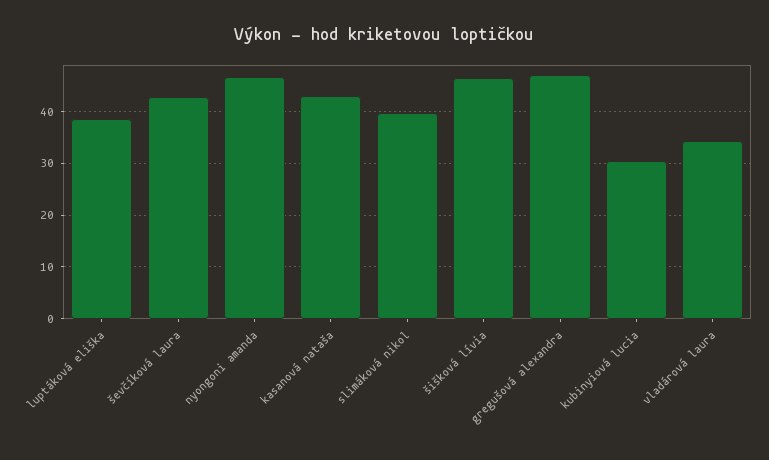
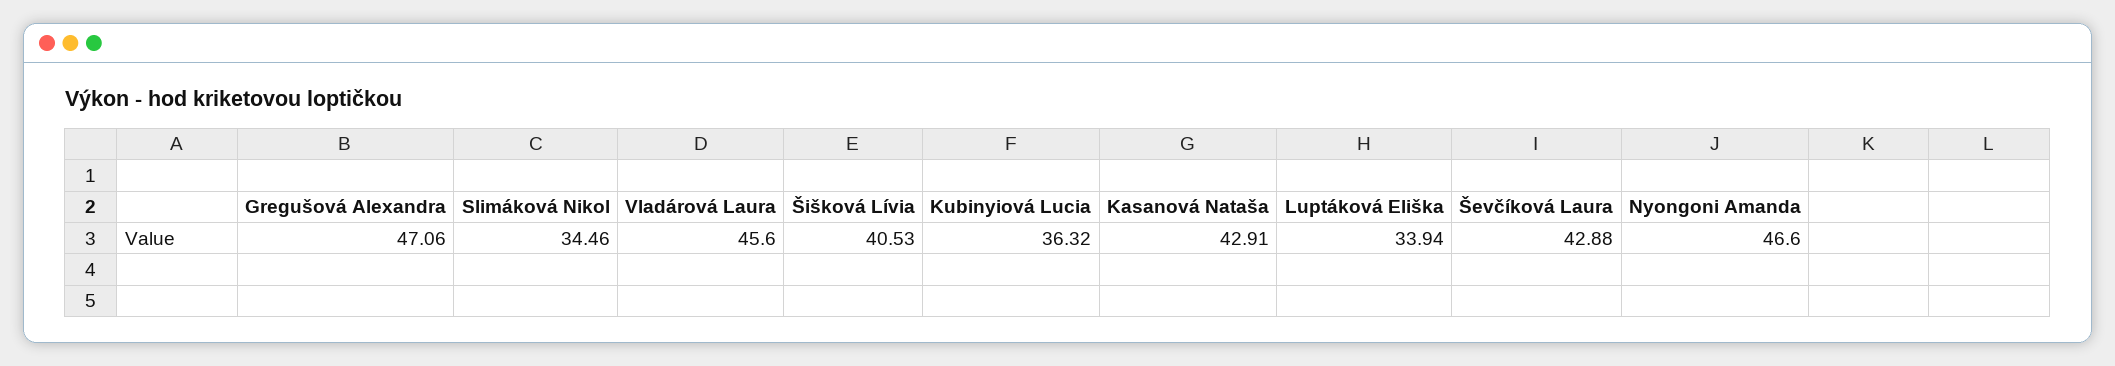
  {
-   "luptáková eliška": 38,
+   "luptáková eliška": 33.94,
    "ševčíková laura": 42.88,
    "nyongoni amanda": 46.6,
    "kasanová nataša": 42.91,
-   "slimáková nikol": 40,
+   "slimáková nikol": 34.46,
-   "šišková lívia": 46,
+   "šišková lívia": 40.53,
    "gregušová alexandra": 47.06,
-   "kubinyiová lucia": 30,
+   "kubinyiová lucia": 36.32,
-   "vladárová laura": 34
+   "vladárová laura": 45.6
  }

